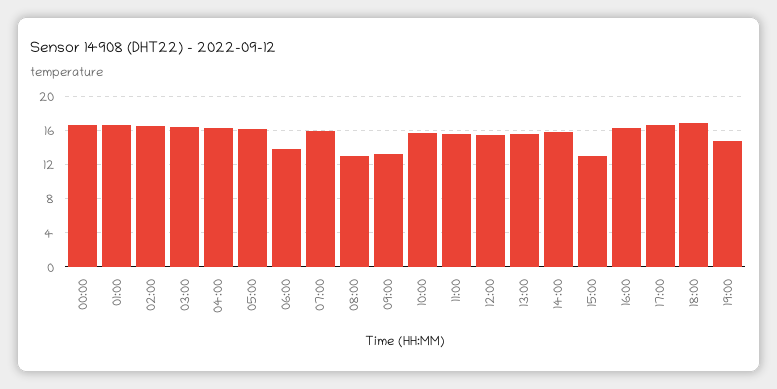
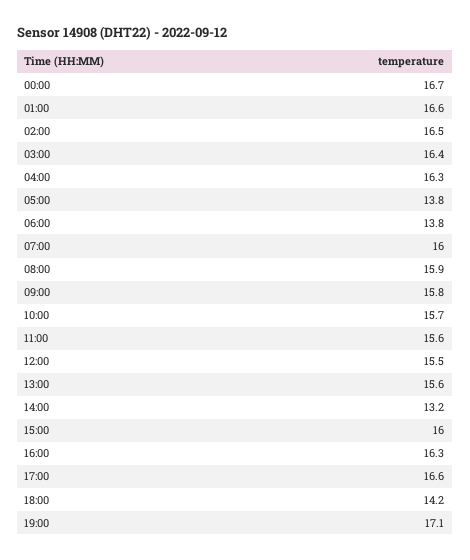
  {
    "00:00": 16.7,
    "01:00": 16.6,
    "02:00": 16.5,
    "03:00": 16.4,
    "04:00": 16.3,
-   "05:00": 16,
+   "05:00": 13.8,
    "06:00": 13.8,
    "07:00": 16,
-   "08:00": 13,
+   "08:00": 15.9,
-   "09:00": 13,
+   "09:00": 15.8,
    "10:00": 15.7,
    "11:00": 15.6,
    "12:00": 15.5,
    "13:00": 15.6,
-   "14:00": 16,
+   "14:00": 13.2,
-   "15:00": 13,
+   "15:00": 16,
    "16:00": 16.3,
    "17:00": 16.6,
-   "18:00": 17,
+   "18:00": 14.2,
-   "19:00": 15
+   "19:00": 17.1
  }

